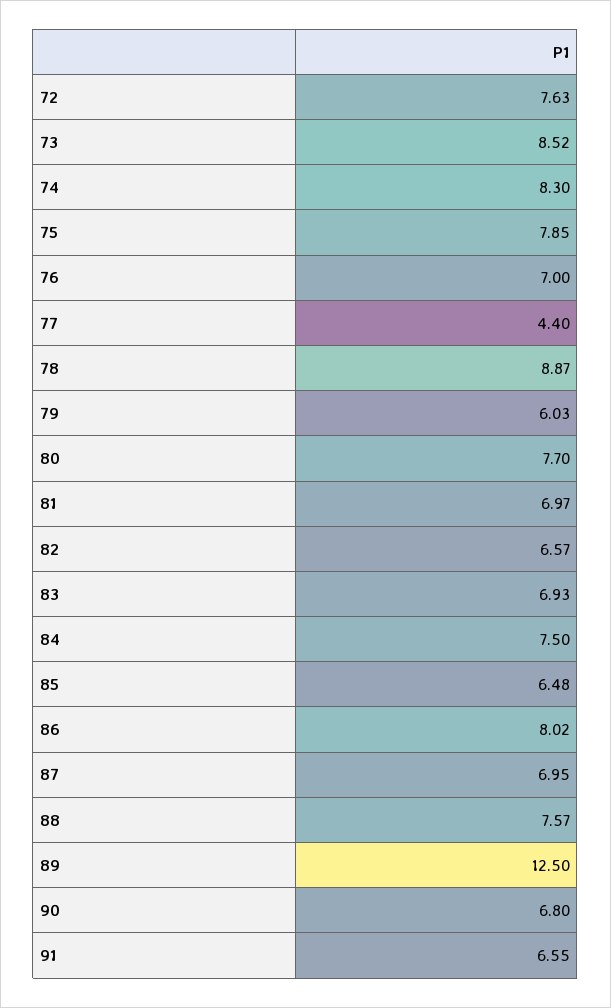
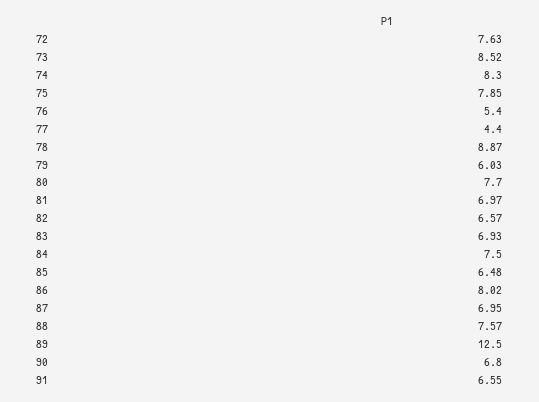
  {
    "72": 7.63,
    "73": 8.52,
    "74": 8.3,
    "75": 7.85,
-   "76": 7,
+   "76": 5.4,
    "77": 4.4,
    "78": 8.87,
    "79": 6.03,
    "80": 7.7,
    "81": 6.97,
    "82": 6.57,
    "83": 6.93,
    "84": 7.5,
    "85": 6.48,
    "86": 8.02,
    "87": 6.95,
    "88": 7.57,
    "89": 12.5,
    "90": 6.8,
    "91": 6.55
  }

